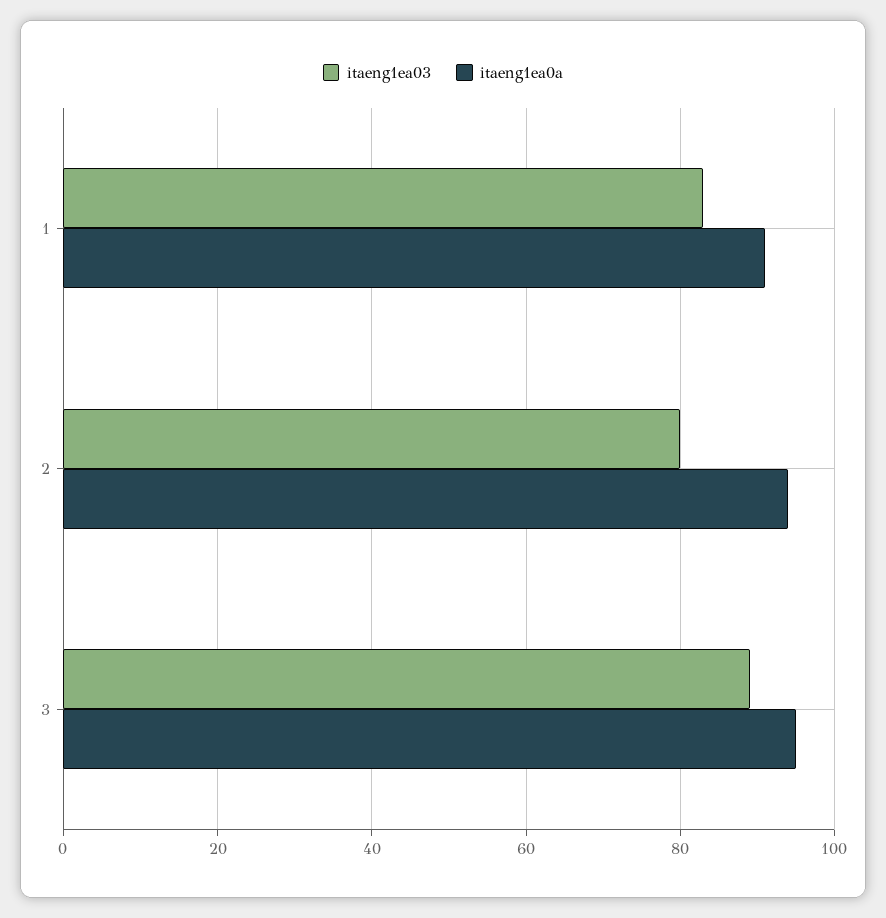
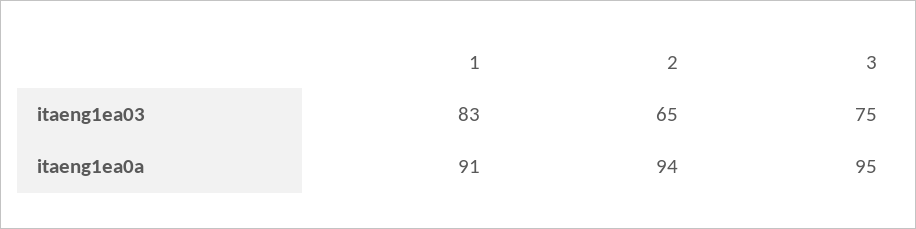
  {
    "itaeng1ea03": {
      "1": 83,
-     "2": 80,
+     "2": 65,
-     "3": 90
+     "3": 75
    },
    "itaeng1ea0a": {
      "1": 91,
      "2": 94,
      "3": 95
    }
  }

